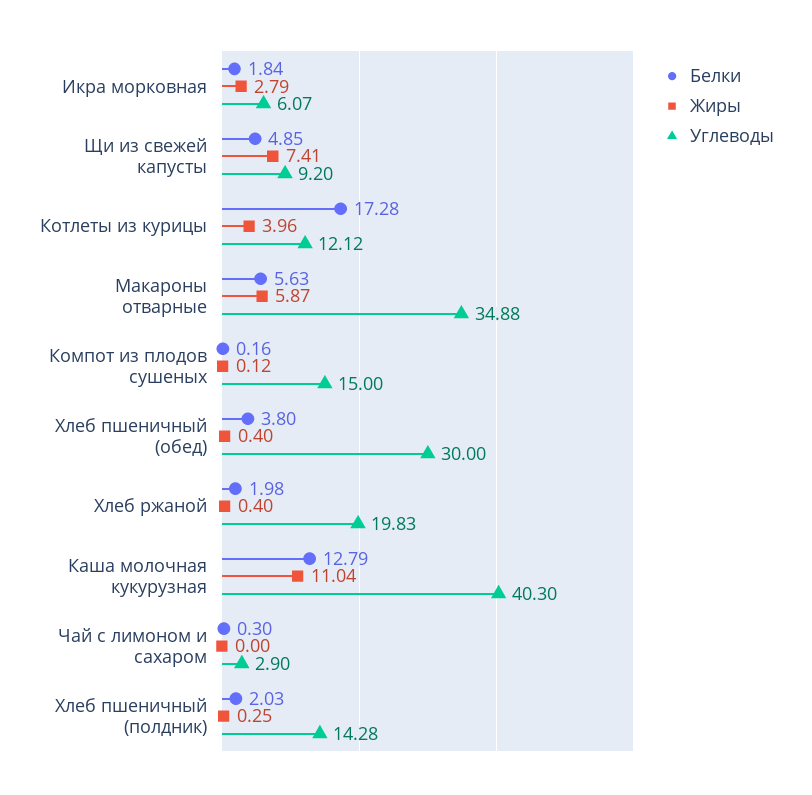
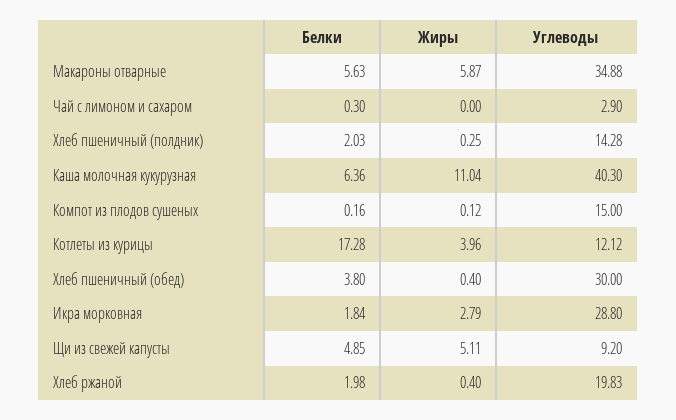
  {
    "Белки": {
      "Икра морковная": 1.84,
      "Щи из свежей капусты": 4.85,
      "Котлеты из курицы": 17.28,
      "Макароны отварные": 5.63,
      "Компот из плодов сушеных": 0.16,
      "Хлеб пшеничный (обед)": 3.8,
      "Хлеб ржаной": 1.98,
-     "Каша молочная кукурузная": 12.79,
+     "Каша молочная кукурузная": 6.36,
      "Чай с лимоном и сахаром": 0.3,
      "Хлеб пшеничный (полдник)": 2.03
    },
    "Жиры": {
      "Икра морковная": 2.79,
-     "Щи из свежей капусты": 7.41,
+     "Щи из свежей капусты": 5.11,
      "Котлеты из курицы": 3.96,
      "Макароны отварные": 5.87,
      "Компот из плодов сушеных": 0.12,
      "Хлеб пшеничный (обед)": 0.4,
      "Хлеб ржаной": 0.4,
      "Каша молочная кукурузная": 11.04,
      "Чай с лимоном и сахаром": 0,
      "Хлеб пшеничный (полдник)": 0.25
    },
    "Углеводы": {
-     "Икра морковная": 6.07,
+     "Икра морковная": 28.8,
      "Щи из свежей капусты": 9.2,
      "Котлеты из курицы": 12.12,
      "Макароны отварные": 34.88,
      "Компот из плодов сушеных": 15,
      "Хлеб пшеничный (обед)": 30,
      "Хлеб ржаной": 19.83,
      "Каша молочная кукурузная": 40.3,
      "Чай с лимоном и сахаром": 2.9,
      "Хлеб пшеничный (полдник)": 14.28
    }
  }

